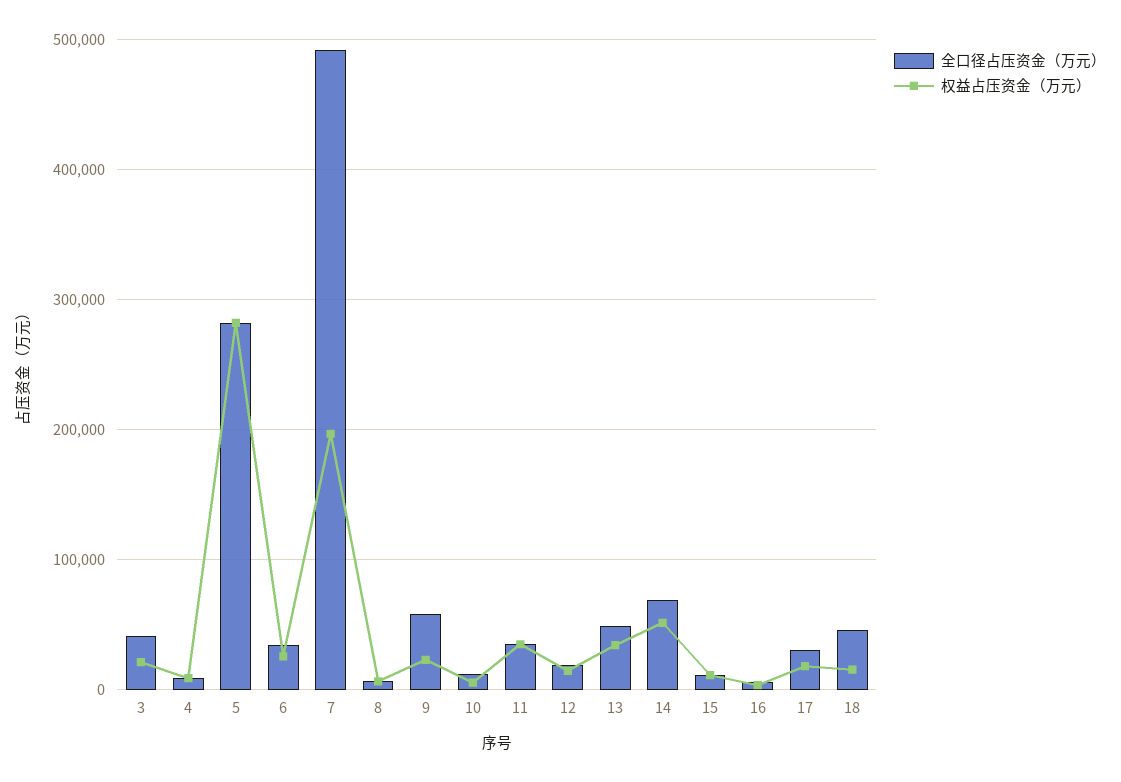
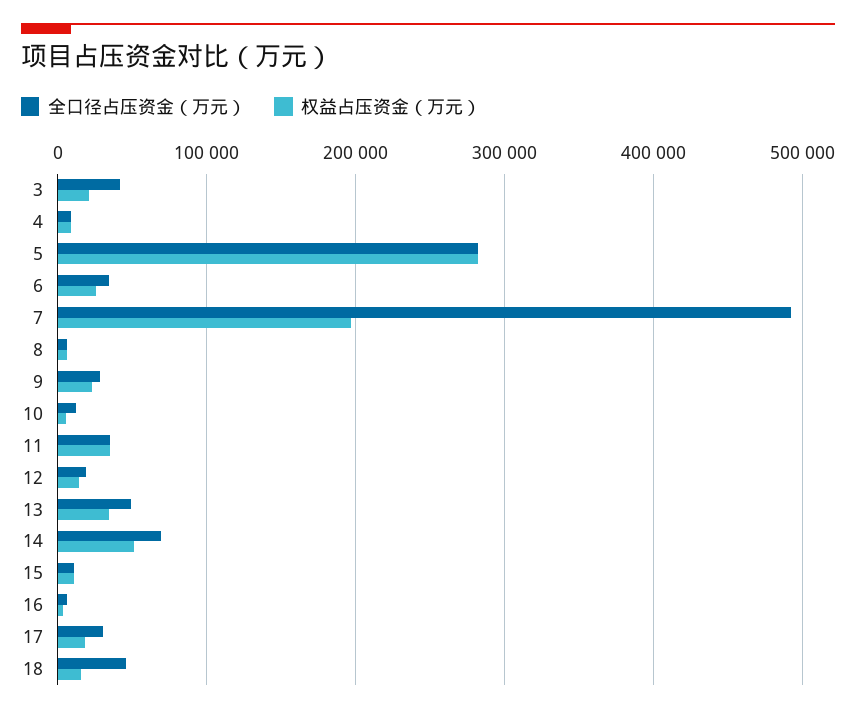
  {
    "全口径占压资金（万元）": {
      "3": 40000,
      "4": 10000,
      "5": 280000,
      "6": 30000,
      "7": 490000,
      "8": 10000,
-     "9": 60000,
+     "9": 30000,
      "10": 10000,
      "11": 40000,
      "12": 20000,
      "13": 50000,
      "14": 70000,
      "15": 10000,
      "16": 10000,
      "17": 30000,
      "18": 50000
    },
    "权益占压资金（万元）": {
      "3": 20000,
      "4": 10000,
      "5": 280000,
      "6": 30000,
      "7": 200000,
      "8": 10000,
      "9": 20000,
      "10": 10000,
      "11": 40000,
      "12": 10000,
      "13": 30000,
      "14": 50000,
      "15": 10000,
      "16": 0,
      "17": 20000,
      "18": 20000
    }
  }

